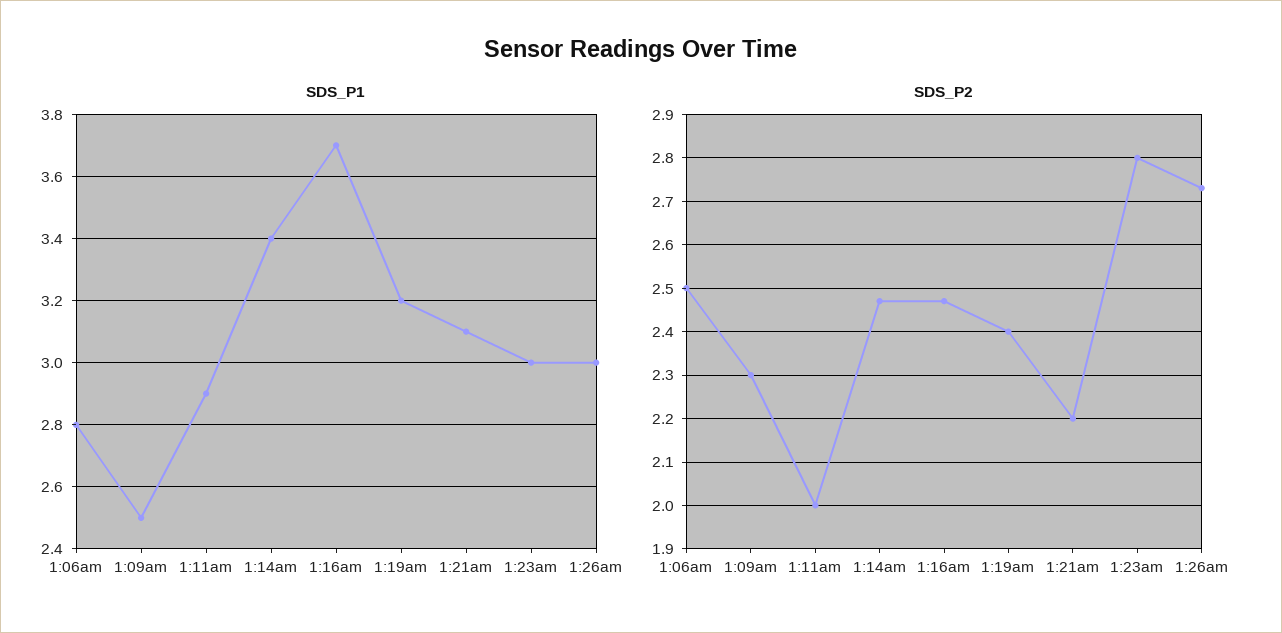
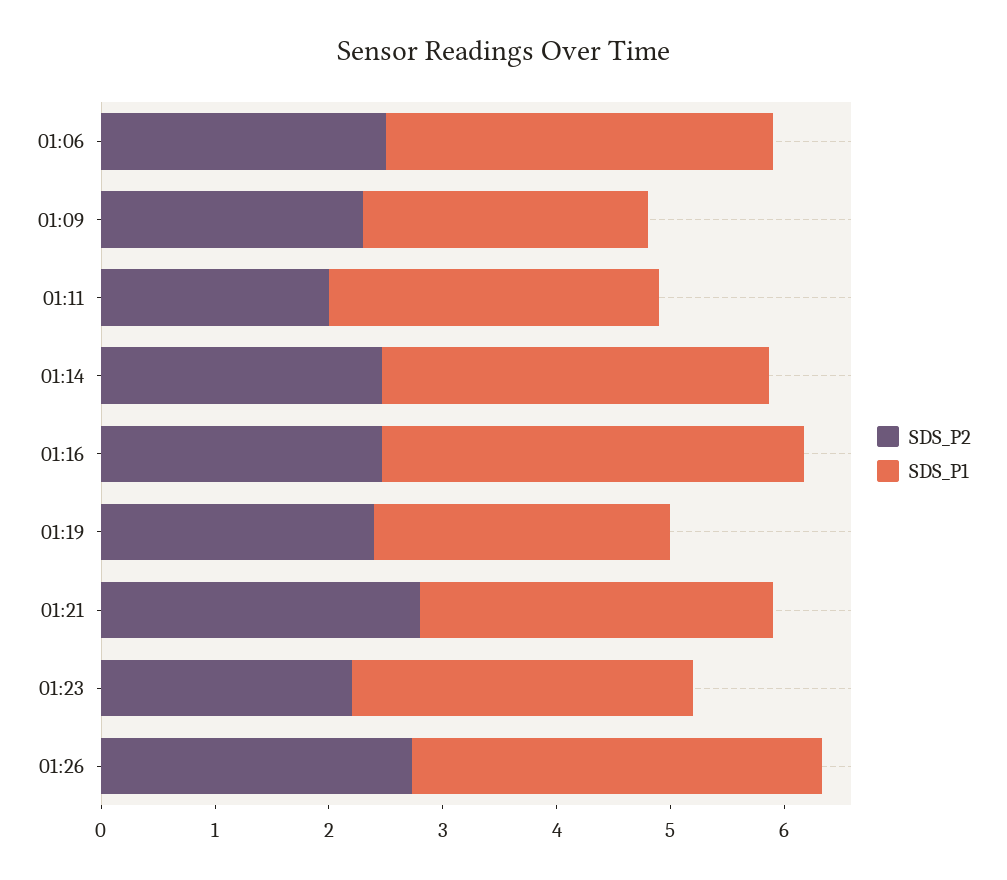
  {
    "SDS_P1": {
-     "1:06am": 2.8,
+     "1:06am": 3.4,
      "1:09am": 2.5,
      "1:11am": 2.9,
      "1:14am": 3.4,
      "1:16am": 3.7,
-     "1:19am": 3.2,
+     "1:19am": 2.6,
      "1:21am": 3.1,
      "1:23am": 3,
-     "1:26am": 3
+     "1:26am": 3.6
    },
    "SDS_P2": {
      "1:06am": 2.5,
      "1:09am": 2.3,
      "1:11am": 2,
      "1:14am": 2.45,
      "1:16am": 2.45,
      "1:19am": 2.4,
-     "1:21am": 2.2,
+     "1:21am": 2.8,
-     "1:23am": 2.8,
+     "1:23am": 2.2,
      "1:26am": 2.75
    }
  }

